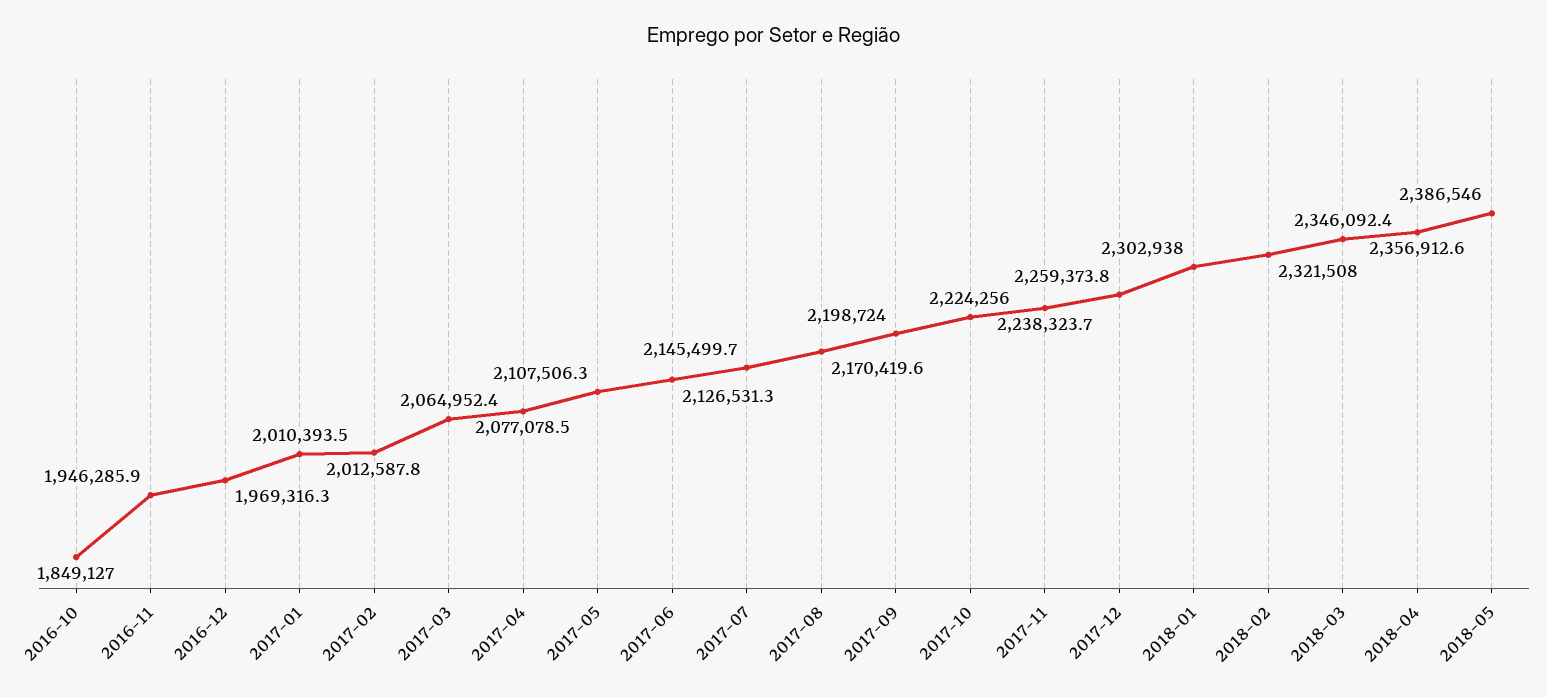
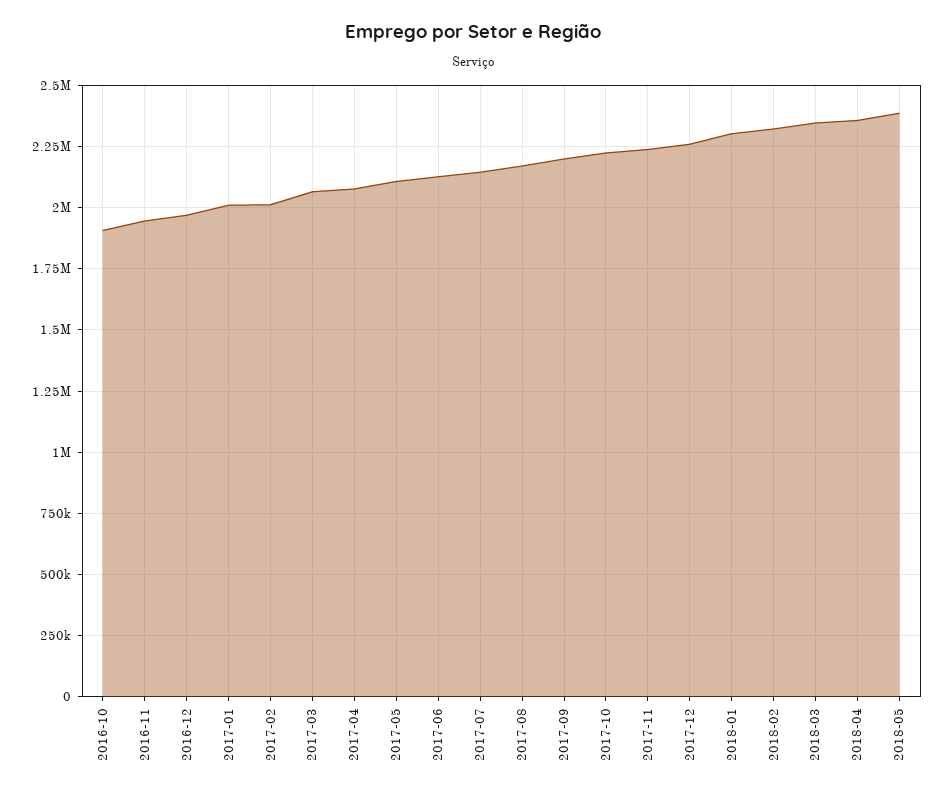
  {
-   "2016-10": 1849127,
+   "2016-10": 1900000,
    "2016-11": 1946285.9,
    "2016-12": 1969316.3,
    "2017-01": 2010393.5,
    "2017-02": 2012587.8,
    "2017-03": 2064952.4,
    "2017-04": 2077078.5,
    "2017-05": 2107506.3,
    "2017-06": 2126531.3,
    "2017-07": 2145499.7,
    "2017-08": 2170419.6,
    "2017-09": 2198724,
    "2017-10": 2224256,
    "2017-11": 2238323.7,
    "2017-12": 2259373.8,
    "2018-01": 2302938,
    "2018-02": 2321508,
    "2018-03": 2346092.4,
    "2018-04": 2356912.6,
    "2018-05": 2386546
  }

